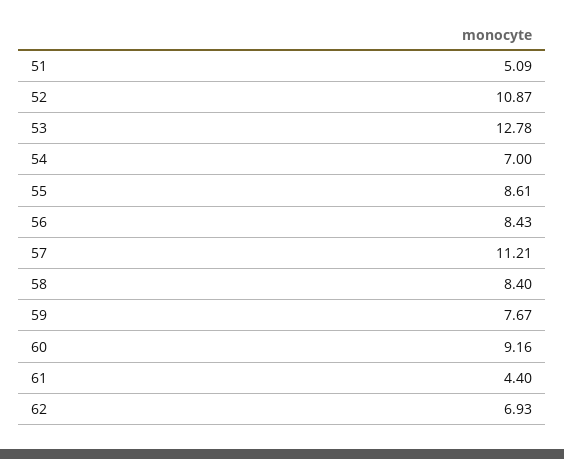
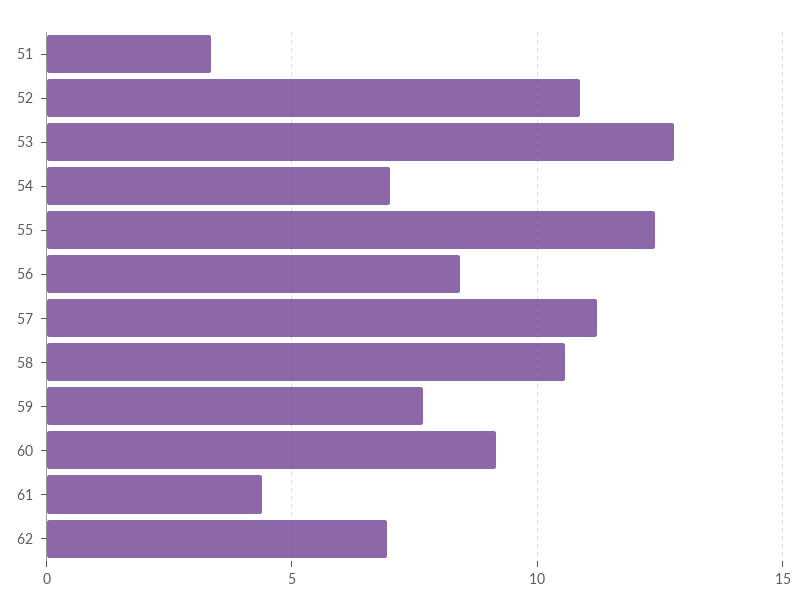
  {
-   "51": 5.09,
+   "51": 3.5,
    "52": 10.87,
    "53": 12.78,
    "54": 7,
-   "55": 8.61,
+   "55": 12.5,
    "56": 8.43,
    "57": 11.21,
-   "58": 8.4,
+   "58": 10.5,
    "59": 7.67,
    "60": 9.16,
    "61": 4.4,
    "62": 6.93
  }

